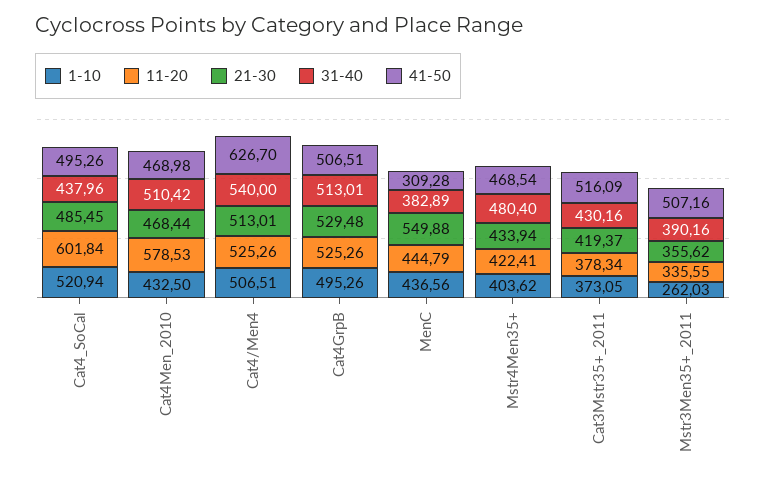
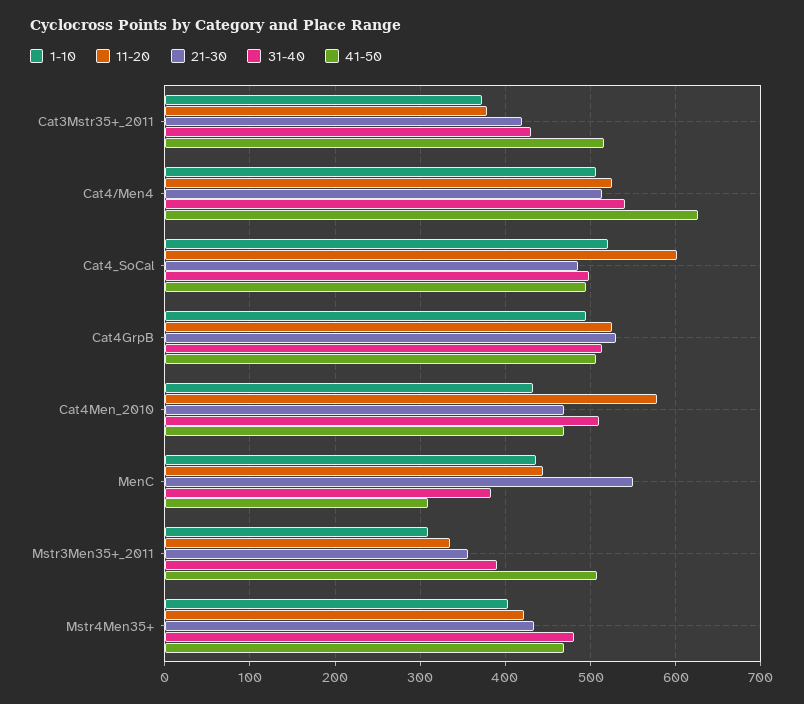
  {
    "1-10": {
      "Cat4_SoCal": 520.94,
      "Cat4Men_2010": 432.5,
      "Cat4/Men4": 506.51,
      "Cat4GrpB": 495.26,
      "MenC": 436.56,
      "Mstr4Men35+": 403.62,
      "Cat3Mstr35+_2011": 373.05,
-     "Mstr3Men35+_2011": 262.03
+     "Mstr3Men35+_2011": 310
    },
    "11-20": {
      "Cat4_SoCal": 601.84,
      "Cat4Men_2010": 578.53,
      "Cat4/Men4": 525.26,
      "Cat4GrpB": 525.26,
      "MenC": 444.79,
      "Mstr4Men35+": 422.41,
      "Cat3Mstr35+_2011": 378.34,
      "Mstr3Men35+_2011": 335.55
    },
    "21-30": {
      "Cat4_SoCal": 485.45,
      "Cat4Men_2010": 468.44,
      "Cat4/Men4": 513.01,
      "Cat4GrpB": 529.48,
      "MenC": 549.88,
      "Mstr4Men35+": 433.94,
      "Cat3Mstr35+_2011": 419.37,
      "Mstr3Men35+_2011": 355.62
    },
    "31-40": {
-     "Cat4_SoCal": 437.96,
+     "Cat4_SoCal": 500,
      "Cat4Men_2010": 510.42,
      "Cat4/Men4": 540,
      "Cat4GrpB": 513.01,
      "MenC": 382.89,
      "Mstr4Men35+": 480.4,
      "Cat3Mstr35+_2011": 430.16,
      "Mstr3Men35+_2011": 390.16
    },
    "41-50": {
      "Cat4_SoCal": 495.26,
      "Cat4Men_2010": 468.98,
      "Cat4/Men4": 626.7,
      "Cat4GrpB": 506.51,
      "MenC": 309.28,
      "Mstr4Men35+": 468.54,
      "Cat3Mstr35+_2011": 516.09,
      "Mstr3Men35+_2011": 507.16
    }
  }

